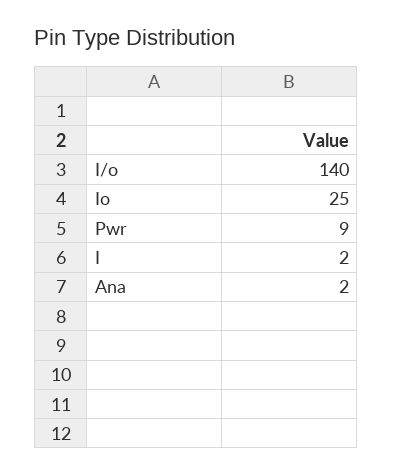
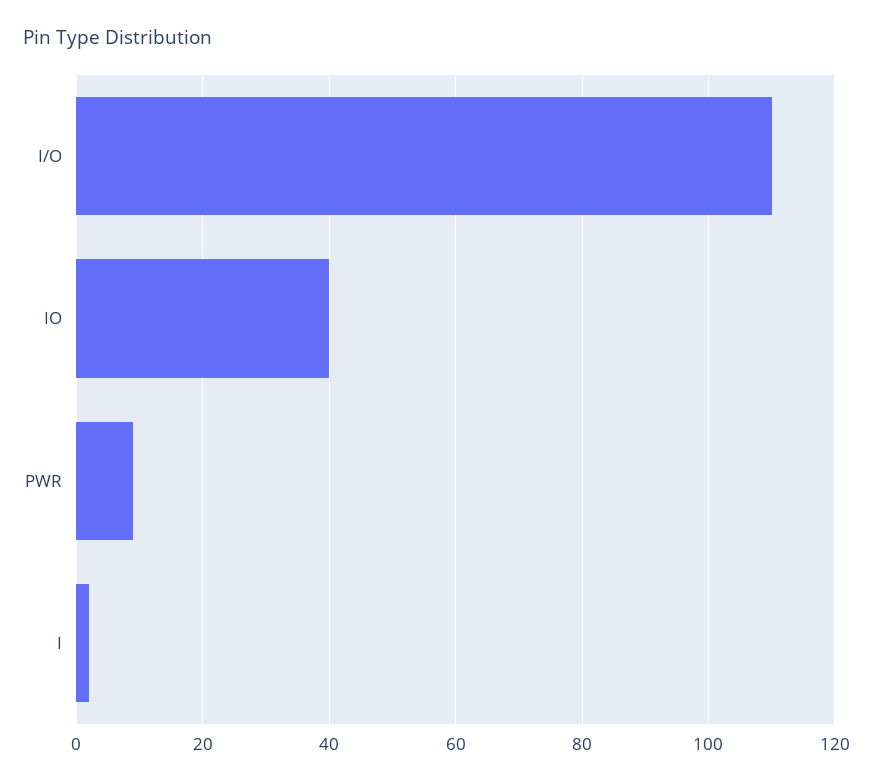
  {
-   "I/o": 140,
+   "I/o": 110,
-   "Io": 25,
+   "Io": 40,
    "Pwr": 9,
-   "I": 2,
+   "I": 2
-   "Ana": 2
  }

